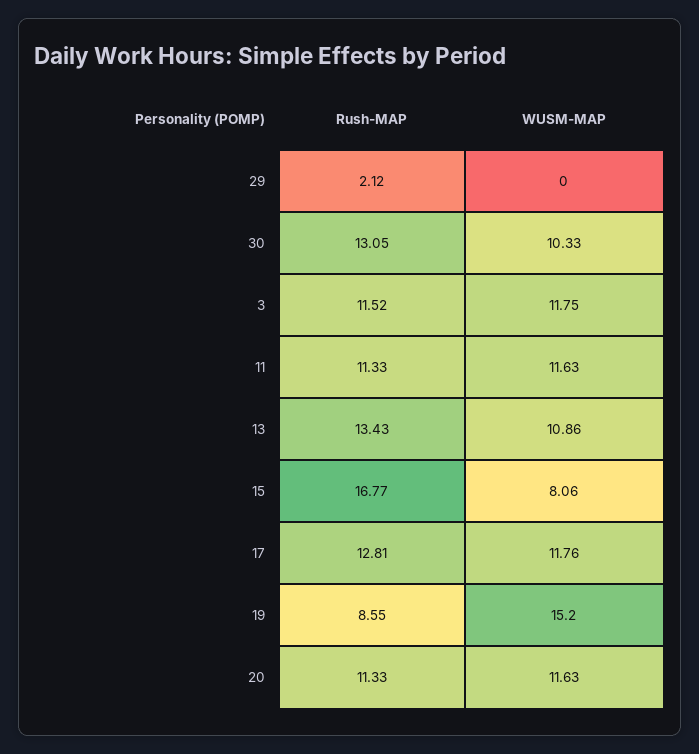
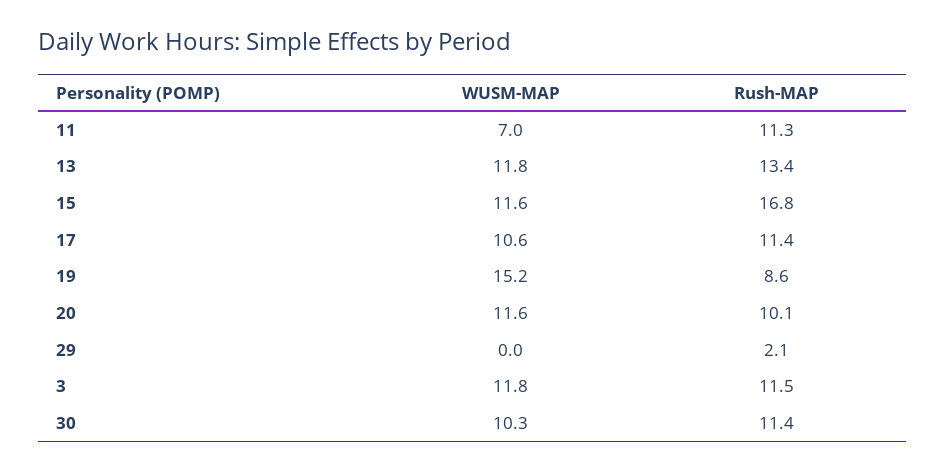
  {
    "Rush-MAP": {
      "29": 2.12,
-     "30": 13.05,
+     "30": 11.4,
      "3": 11.52,
      "11": 11.33,
      "13": 13.43,
      "15": 16.77,
-     "17": 12.81,
+     "17": 11.4,
      "19": 8.55,
-     "20": 11.33
+     "20": 10.1
    },
    "WUSM-MAP": {
      "29": 0,
      "30": 10.33,
      "3": 11.75,
-     "11": 11.63,
+     "11": 7,
-     "13": 10.86,
+     "13": 11.8,
-     "15": 8.06,
+     "15": 11.6,
-     "17": 11.76,
+     "17": 10.6,
      "19": 15.2,
      "20": 11.63
    }
  }

